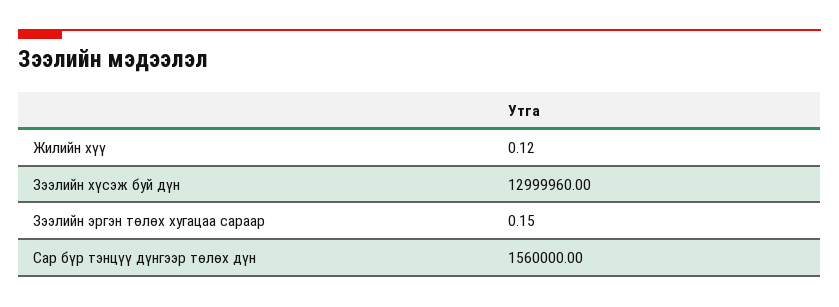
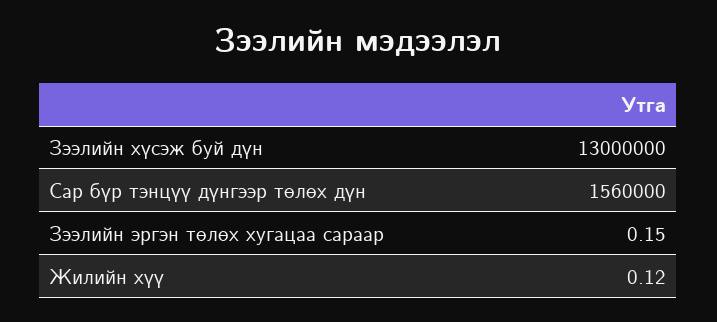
  {
    "Жилийн хүү": 0.12,
-   "Зээлийн хүсэж буй дүн": 12999960,
+   "Зээлийн хүсэж буй дүн": 13000000,
    "Зээлийн эргэн төлөх хугацаа сараар": 0.15,
    "Сар бүр тэнцүү дүнгээр төлөх дүн": 1560000
  }

